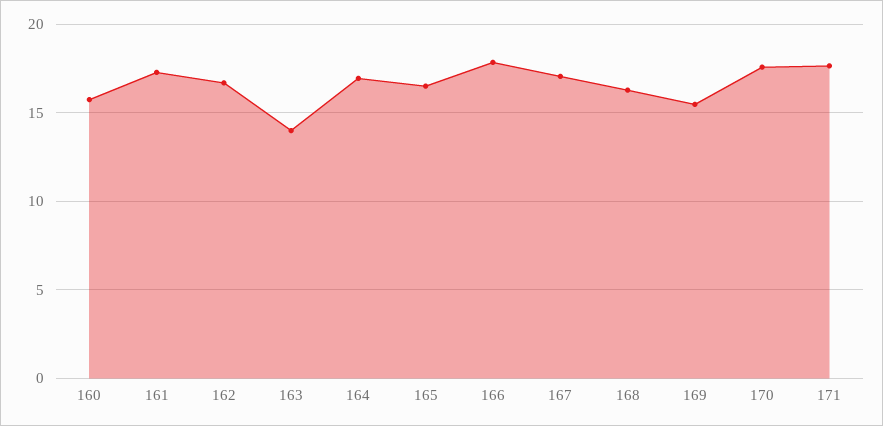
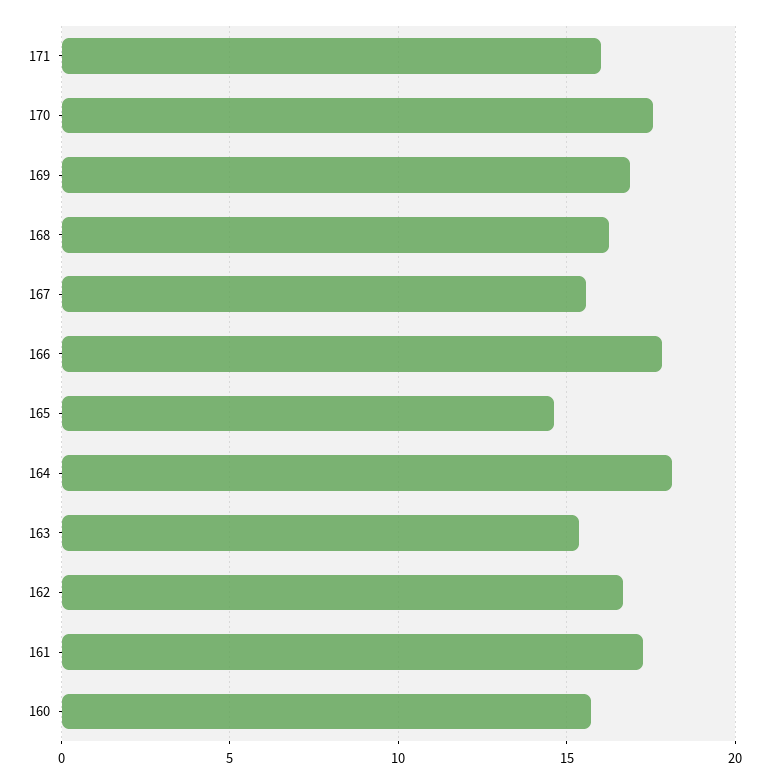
  {
    "160": 15.5,
    "161": 17.5,
    "162": 16.5,
-   "163": 14,
+   "163": 15.5,
-   "164": 17,
+   "164": 18,
-   "165": 16.5,
+   "165": 14.5,
    "166": 18,
-   "167": 17,
+   "167": 15.5,
    "168": 16.5,
-   "169": 15.5,
+   "169": 17,
    "170": 17.5,
-   "171": 17.5
+   "171": 16
  }

